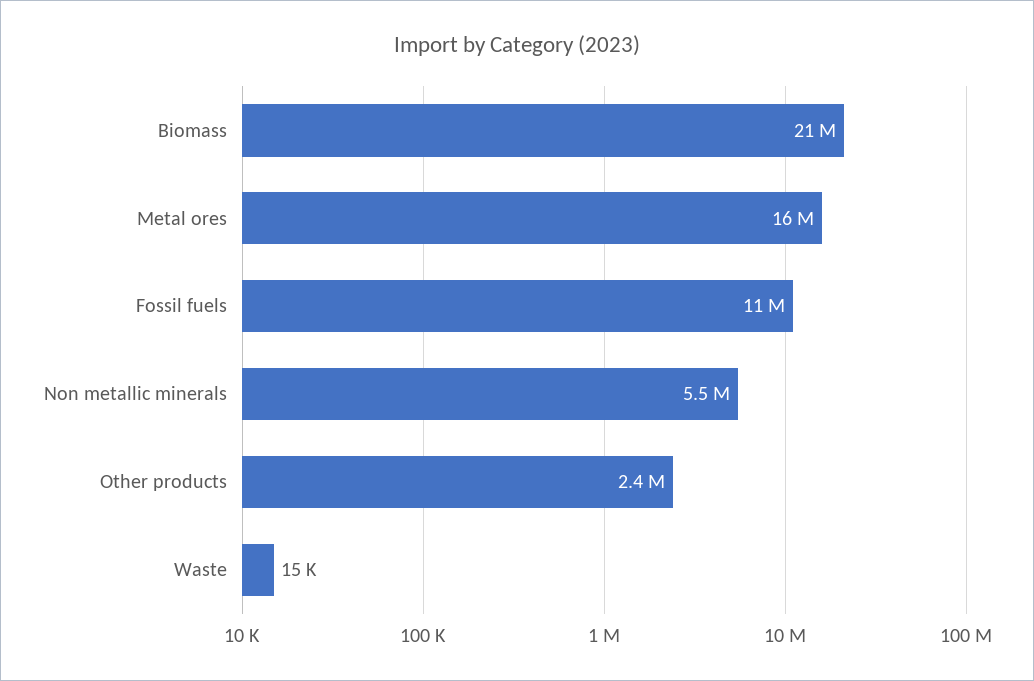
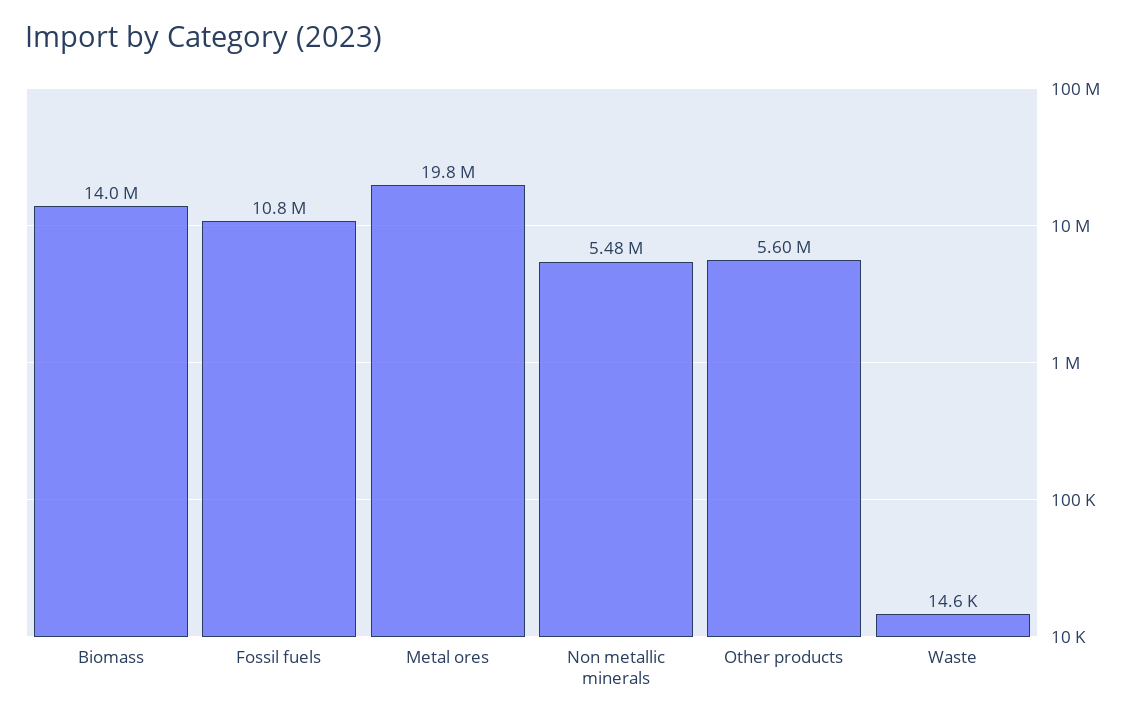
  {
-   "Biomass": 21000000,
+   "Biomass": 14000000,
-   "Metal ores": 16000000,
+   "Metal ores": 19800000,
    "Fossil fuels": 10800000,
    "Non metallic minerals": 5480000,
-   "Other products": 2400000,
+   "Other products": 5600000,
    "Waste": 14600
  }

